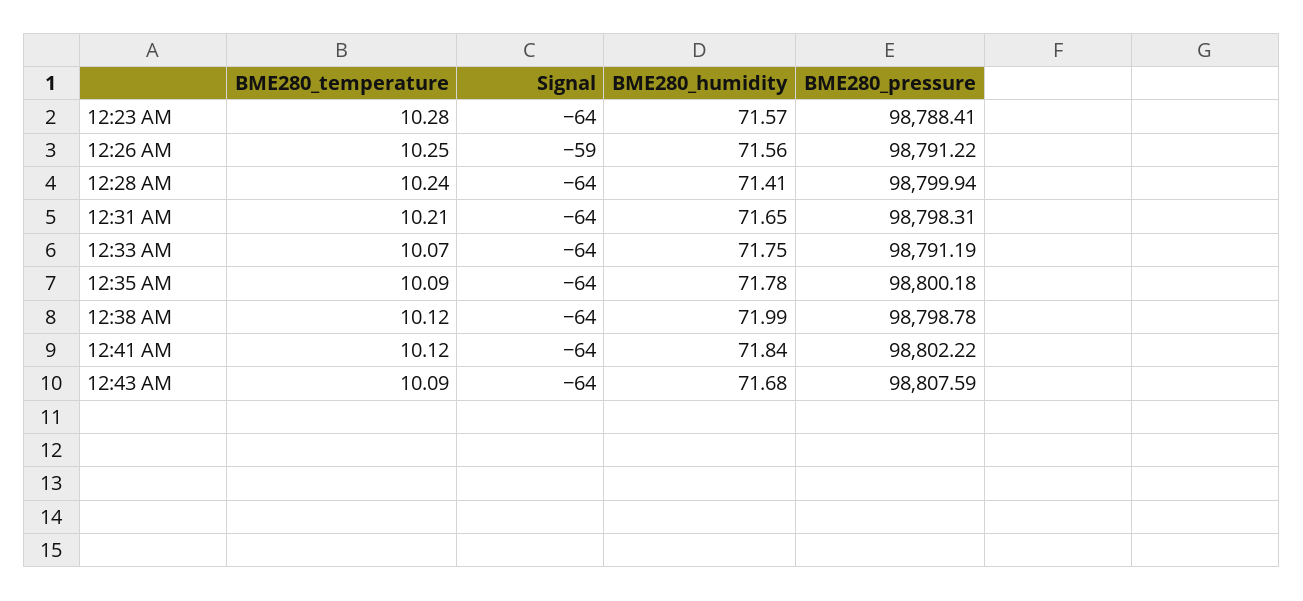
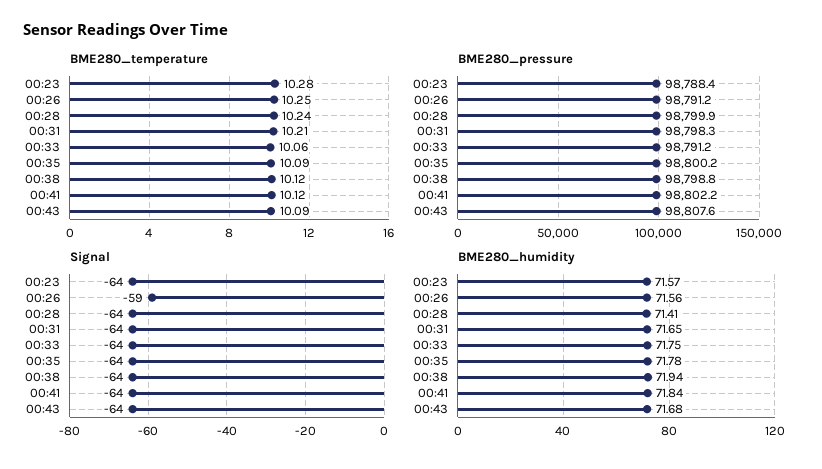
  {
    "BME280_temperature": {
      "12:23 AM": 10.28,
      "12:26 AM": 10.25,
      "12:28 AM": 10.24,
      "12:31 AM": 10.21,
-     "12:33 AM": 10.07,
+     "12:33 AM": 10.06,
      "12:35 AM": 10.09,
      "12:38 AM": 10.12,
      "12:41 AM": 10.12,
      "12:43 AM": 10.09
    },
    "Signal": {
      "12:23 AM": -64,
      "12:26 AM": -59,
      "12:28 AM": -64,
      "12:31 AM": -64,
      "12:33 AM": -64,
      "12:35 AM": -64,
      "12:38 AM": -64,
      "12:41 AM": -64,
      "12:43 AM": -64
    },
    "BME280_humidity": {
      "12:23 AM": 71.57,
      "12:26 AM": 71.56,
      "12:28 AM": 71.41,
      "12:31 AM": 71.65,
      "12:33 AM": 71.75,
      "12:35 AM": 71.78,
-     "12:38 AM": 71.99,
+     "12:38 AM": 71.94,
      "12:41 AM": 71.84,
      "12:43 AM": 71.68
    },
    "BME280_pressure": {
      "12:23 AM": 98788.41,
      "12:26 AM": 98791.22,
      "12:28 AM": 98799.94,
      "12:31 AM": 98798.31,
      "12:33 AM": 98791.19,
      "12:35 AM": 98800.18,
      "12:38 AM": 98798.78,
      "12:41 AM": 98802.22,
      "12:43 AM": 98807.59
    }
  }

